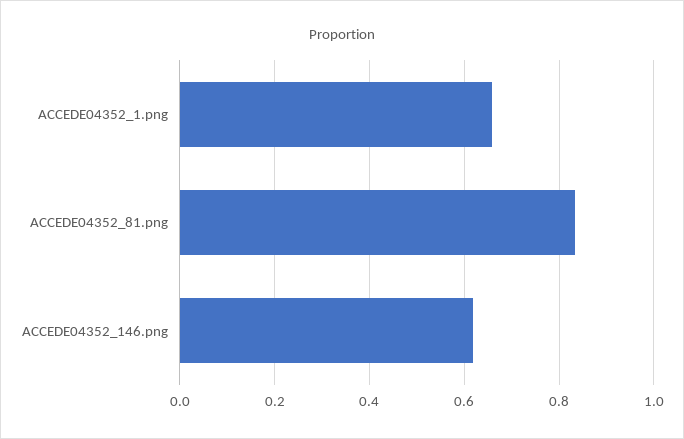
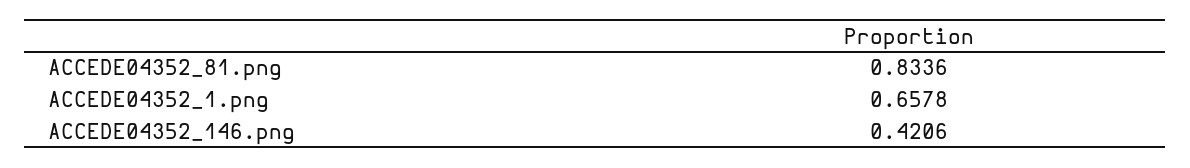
  {
    "ACCEDE04352_1.png": 0.6578,
    "ACCEDE04352_81.png": 0.8336,
-   "ACCEDE04352_146.png": 0.62
+   "ACCEDE04352_146.png": 0.4206
  }

